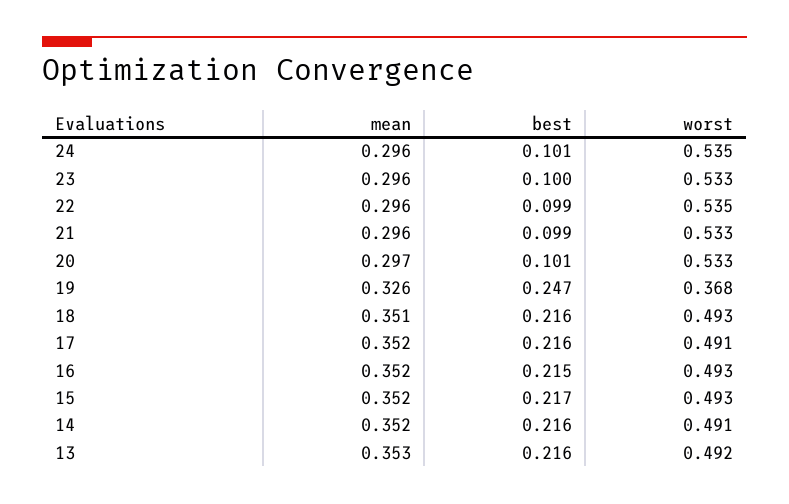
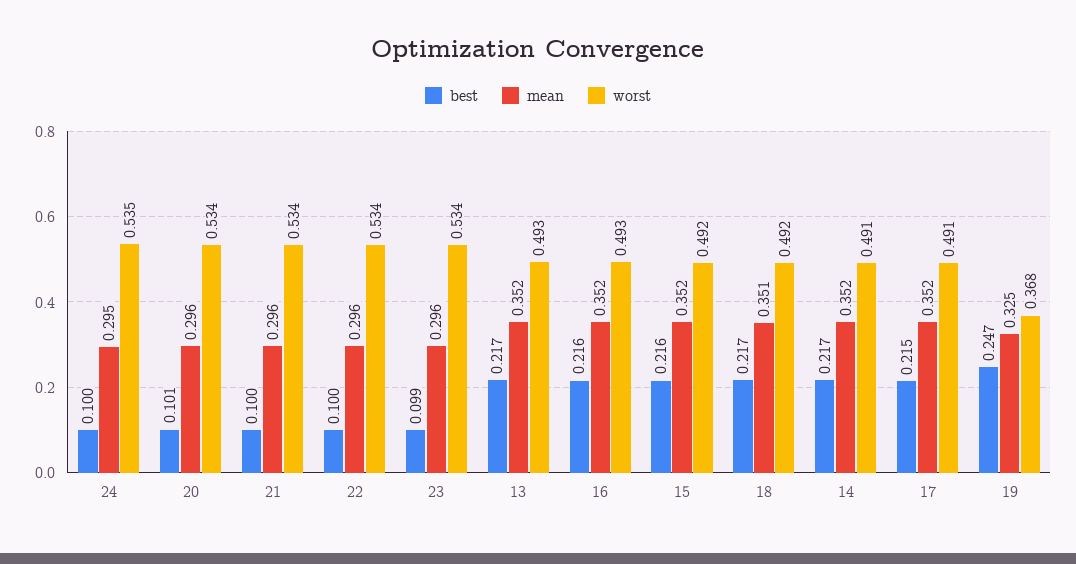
  {
    "mean": {
-     "24": 0.296,
+     "24": 0.295,
      "23": 0.296,
      "22": 0.296,
      "21": 0.296,
-     "20": 0.297,
+     "20": 0.296,
-     "19": 0.326,
+     "19": 0.325,
      "18": 0.351,
      "17": 0.352,
      "16": 0.352,
      "15": 0.352,
      "14": 0.352,
-     "13": 0.353
+     "13": 0.352
    },
    "best": {
-     "24": 0.101,
+     "24": 0.1,
-     "23": 0.1,
+     "23": 0.099,
-     "22": 0.099,
+     "22": 0.1,
-     "21": 0.099,
+     "21": 0.1,
      "20": 0.101,
      "19": 0.247,
-     "18": 0.216,
+     "18": 0.217,
-     "17": 0.216,
+     "17": 0.215,
-     "16": 0.215,
+     "16": 0.216,
-     "15": 0.217,
+     "15": 0.216,
-     "14": 0.216,
+     "14": 0.217,
-     "13": 0.216
+     "13": 0.217
    },
    "worst": {
      "24": 0.535,
-     "23": 0.533,
+     "23": 0.534,
-     "22": 0.535,
+     "22": 0.534,
-     "21": 0.533,
+     "21": 0.534,
-     "20": 0.533,
+     "20": 0.534,
      "19": 0.368,
-     "18": 0.493,
+     "18": 0.492,
      "17": 0.491,
      "16": 0.493,
-     "15": 0.493,
+     "15": 0.492,
      "14": 0.491,
-     "13": 0.492
+     "13": 0.493
    }
  }

